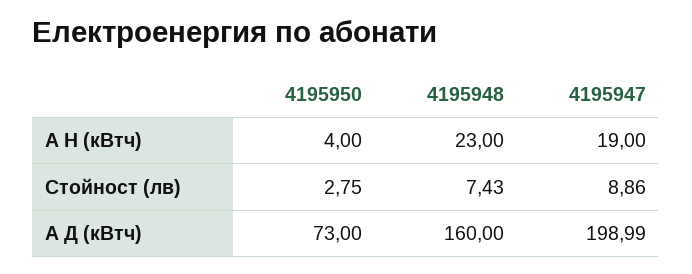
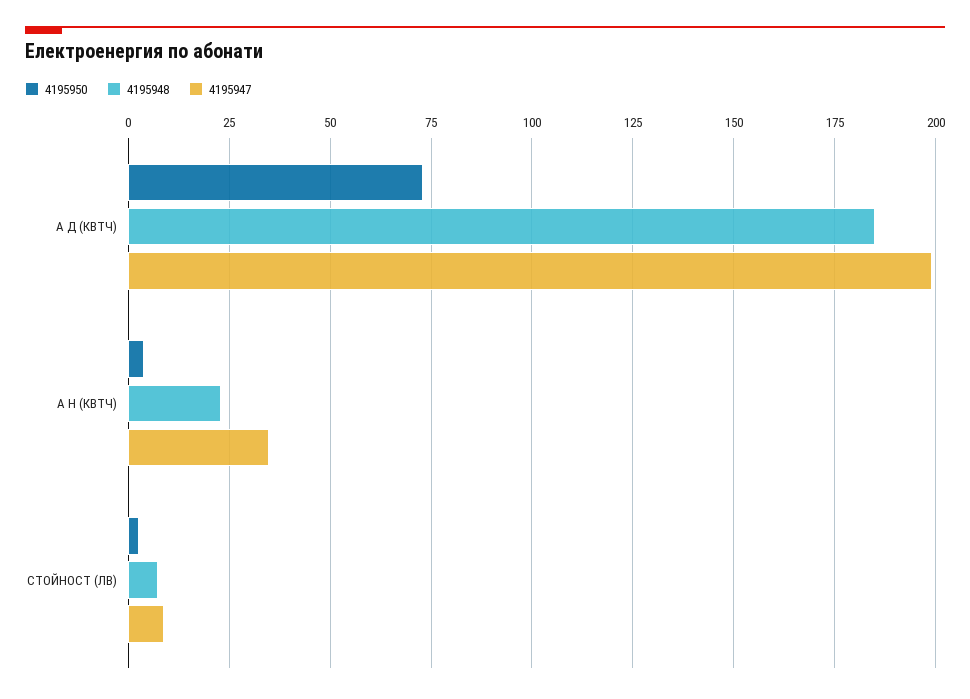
  {
    "4195950": {
      "А Н (кВтч)": 4,
      "Стойност (лв)": 2.75,
      "А Д (кВтч)": 73
    },
    "4195948": {
      "А Н (кВтч)": 23,
      "Стойност (лв)": 7.43,
-     "А Д (кВтч)": 160
+     "А Д (кВтч)": 185
    },
    "4195947": {
-     "А Н (кВтч)": 19,
+     "А Н (кВтч)": 35,
      "Стойност (лв)": 8.86,
      "А Д (кВтч)": 198.99
    }
  }

